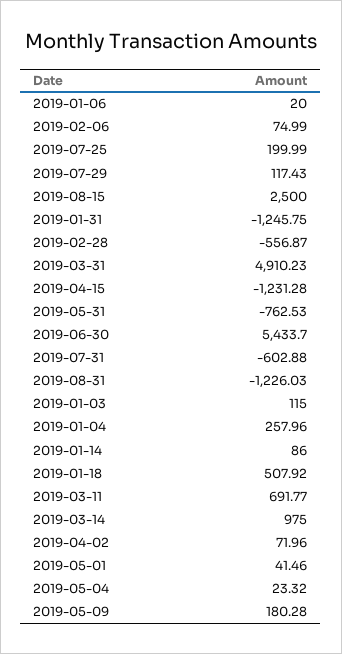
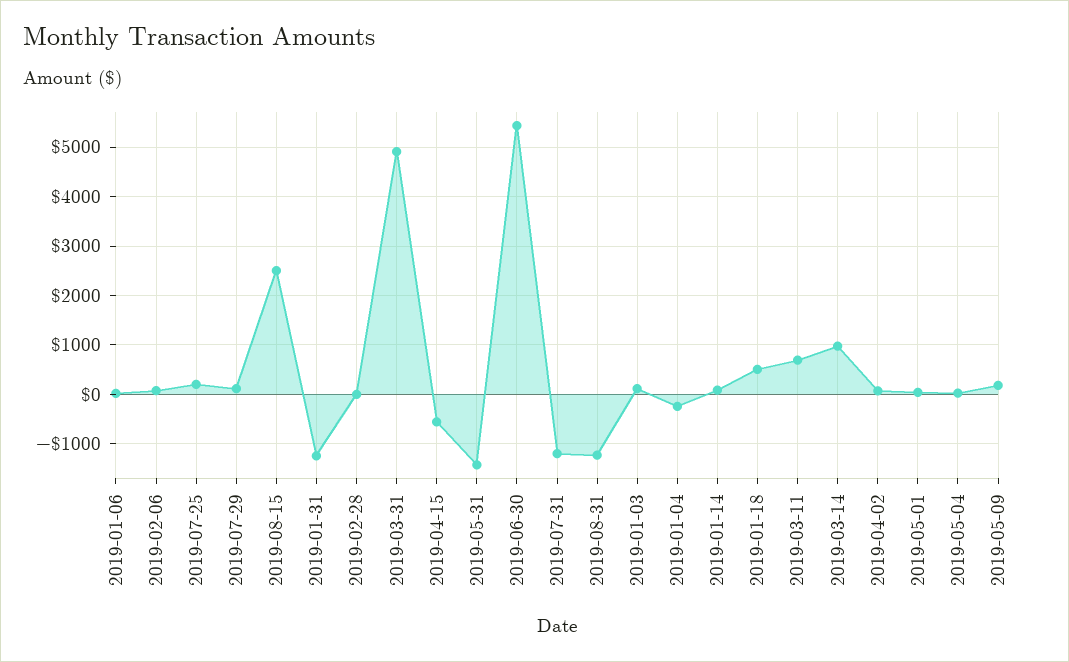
  {
    "2019-01-06": 20,
    "2019-02-06": 74.99,
    "2019-07-25": 199.99,
    "2019-07-29": 117.43,
    "2019-08-15": 2500,
    "2019-01-31": -1245.75,
-   "2019-02-28": -556.87,
+   "2019-02-28": 0,
    "2019-03-31": 4910.23,
-   "2019-04-15": -1231.28,
+   "2019-04-15": -600,
-   "2019-05-31": -762.53,
+   "2019-05-31": -1400,
    "2019-06-30": 5433.7,
-   "2019-07-31": -602.88,
+   "2019-07-31": -1200,
    "2019-08-31": -1226.03,
    "2019-01-03": 115,
-   "2019-01-04": 257.96,
+   "2019-01-04": -200,
    "2019-01-14": 86,
    "2019-01-18": 507.92,
    "2019-03-11": 691.77,
    "2019-03-14": 975,
    "2019-04-02": 71.96,
    "2019-05-01": 41.46,
    "2019-05-04": 23.32,
    "2019-05-09": 180.28
  }

